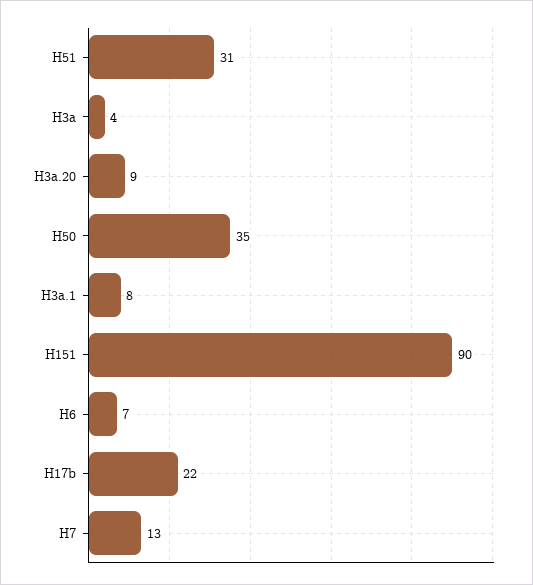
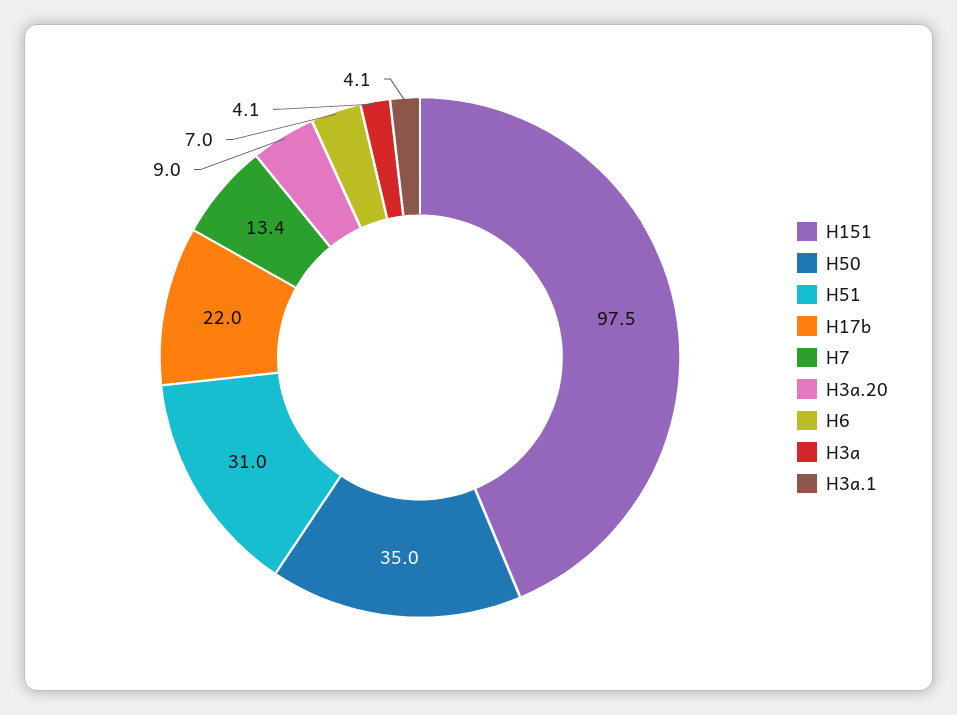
  {
    "H51": 31,
    "H3a": 4.1,
    "H3a.20": 9,
    "H50": 35,
-   "H3a.1": 8,
+   "H3a.1": 4.1,
-   "H151": 90,
+   "H151": 97.5,
    "H6": 7,
    "H17b": 22,
    "H7": 13.4
  }

